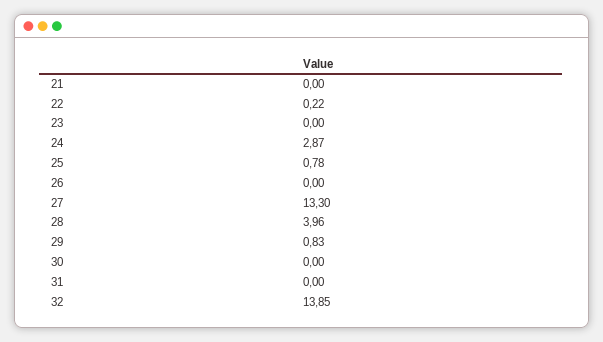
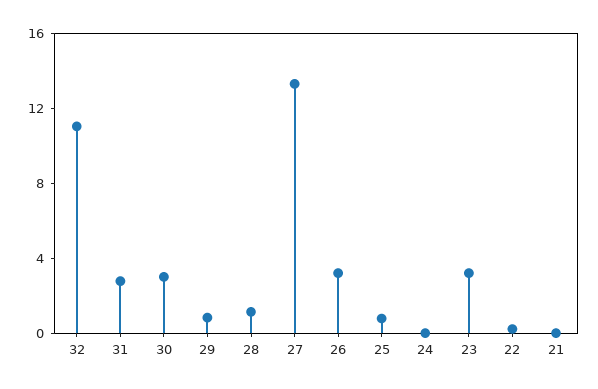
  {
    "21": 0,
    "22": 0.22,
-   "23": 0,
+   "23": 3,
-   "24": 2.87,
+   "24": 0,
    "25": 0.78,
-   "26": 0,
+   "26": 3,
    "27": 13.3,
-   "28": 3.96,
+   "28": 1,
    "29": 0.83,
-   "30": 0,
+   "30": 3,
-   "31": 0,
+   "31": 3,
-   "32": 13.85
+   "32": 11
  }

